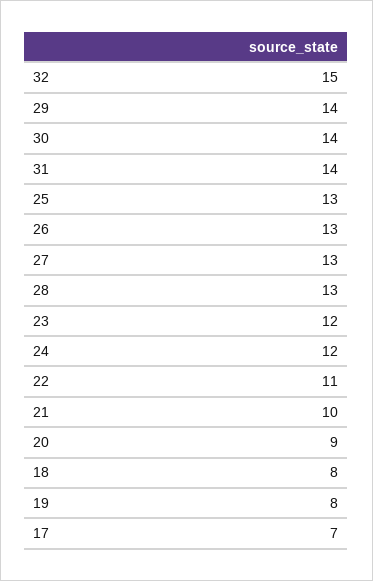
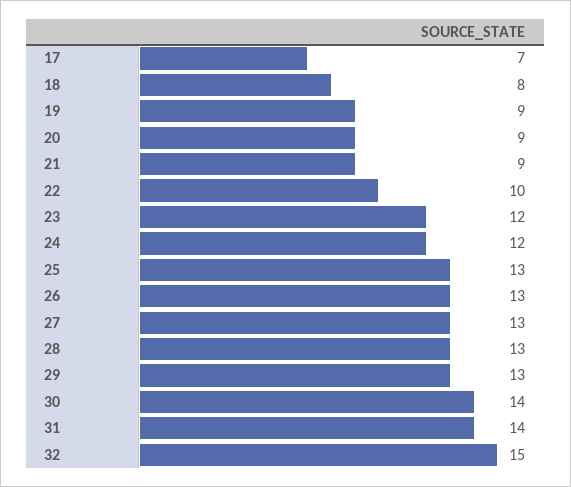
  {
    "32": 15,
-   "29": 14,
+   "29": 13,
    "30": 14,
    "31": 14,
    "25": 13,
    "26": 13,
    "27": 13,
    "28": 13,
    "23": 12,
    "24": 12,
-   "22": 11,
+   "22": 10,
-   "21": 10,
+   "21": 9,
    "20": 9,
    "18": 8,
-   "19": 8,
+   "19": 9,
    "17": 7
  }

